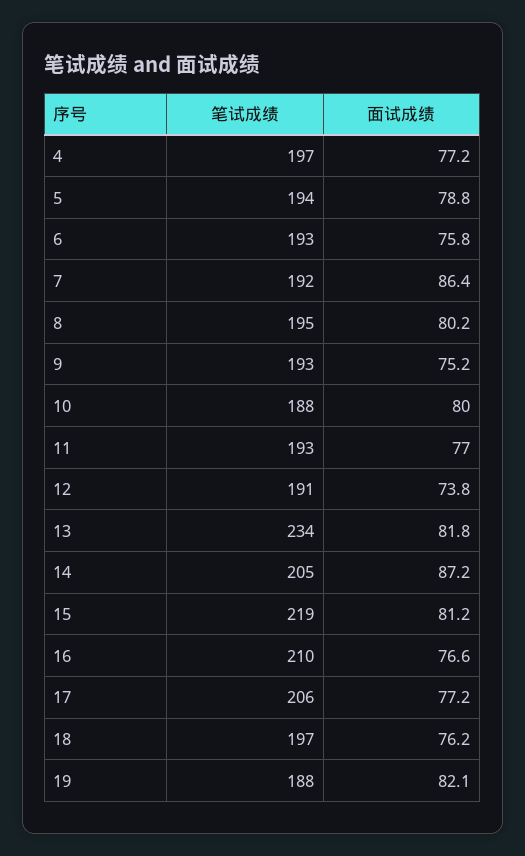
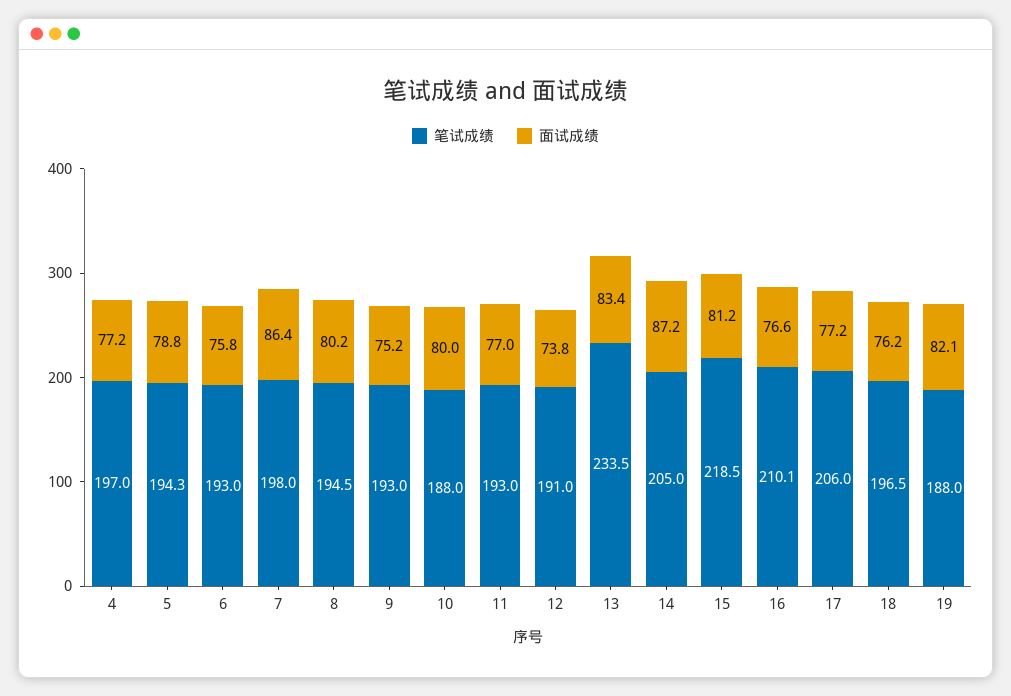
  {
    "笔试成绩": {
      "4": 197,
      "5": 194.3,
      "6": 193,
-     "7": 192,
+     "7": 198,
      "8": 194.5,
      "9": 193,
      "10": 188,
      "11": 193,
      "12": 191,
      "13": 233.5,
      "14": 205,
      "15": 218.5,
      "16": 210.1,
      "17": 206,
      "18": 196.5,
      "19": 188
    },
    "面试成绩": {
      "4": 77.2,
      "5": 78.8,
      "6": 75.8,
      "7": 86.4,
      "8": 80.2,
      "9": 75.2,
      "10": 80,
      "11": 77,
      "12": 73.8,
-     "13": 81.8,
+     "13": 83.4,
      "14": 87.2,
      "15": 81.2,
      "16": 76.6,
      "17": 77.2,
      "18": 76.2,
      "19": 82.1
    }
  }

